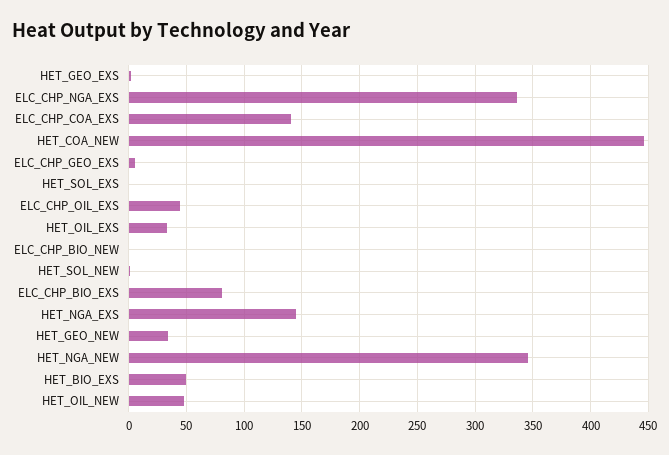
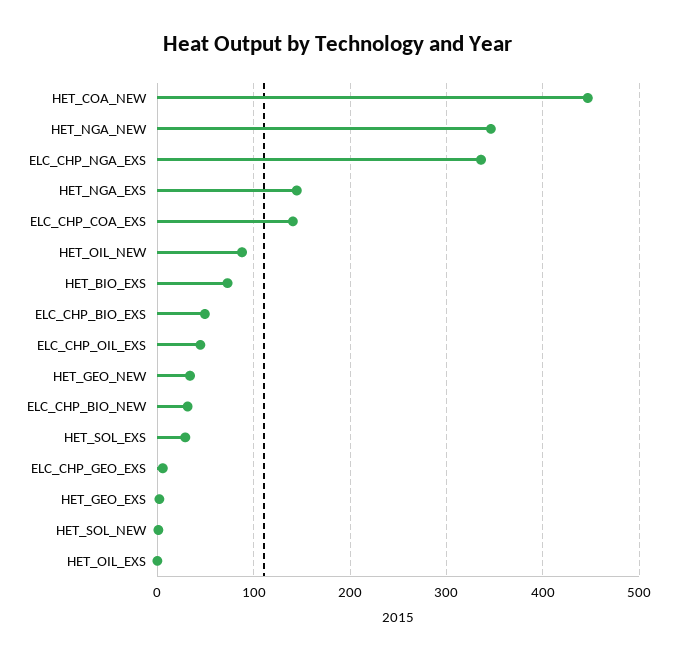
  {
    "HET_GEO_EXS": 0,
    "ELC_CHP_NGA_EXS": 340,
    "ELC_CHP_COA_EXS": 140,
    "HET_COA_NEW": 450,
    "ELC_CHP_GEO_EXS": 10,
-   "HET_SOL_EXS": 0,
+   "HET_SOL_EXS": 30,
    "ELC_CHP_OIL_EXS": 40,
-   "HET_OIL_EXS": 30,
+   "HET_OIL_EXS": 0,
-   "ELC_CHP_BIO_NEW": 0,
+   "ELC_CHP_BIO_NEW": 30,
    "HET_SOL_NEW": 0,
-   "ELC_CHP_BIO_EXS": 80,
+   "ELC_CHP_BIO_EXS": 50,
    "HET_NGA_EXS": 140,
    "HET_GEO_NEW": 30,
    "HET_NGA_NEW": 350,
-   "HET_BIO_EXS": 50,
+   "HET_BIO_EXS": 70,
-   "HET_OIL_NEW": 50
+   "HET_OIL_NEW": 90
  }

